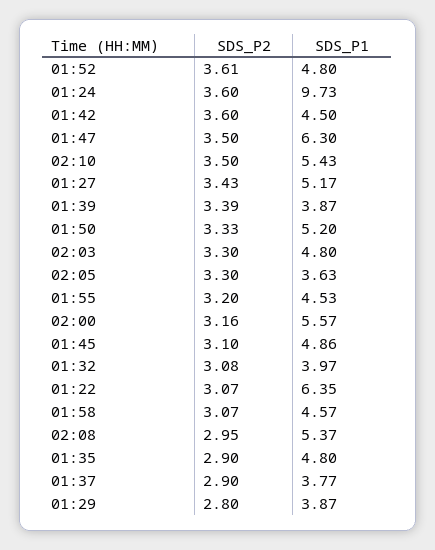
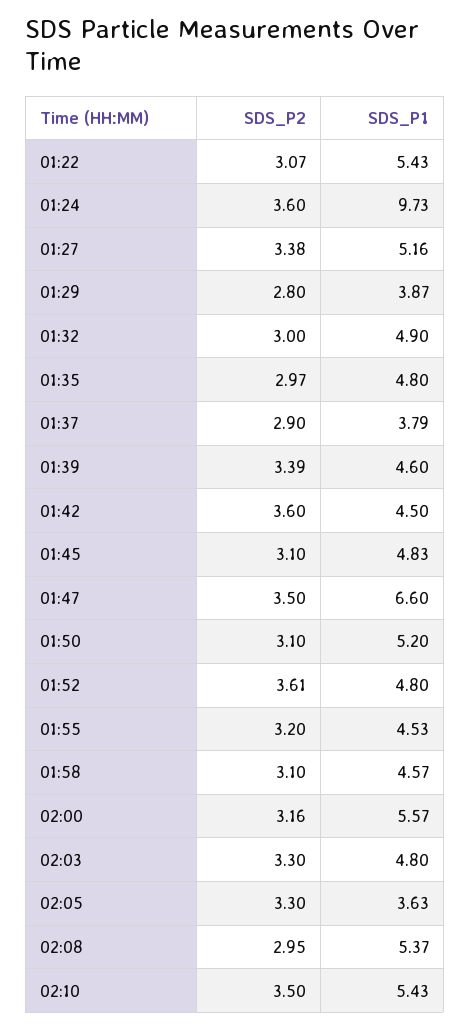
  {
    "SDS_P2": {
      "01:52": 3.61,
      "01:24": 3.6,
      "01:42": 3.6,
      "01:47": 3.5,
      "02:10": 3.5,
-     "01:27": 3.43,
+     "01:27": 3.38,
      "01:39": 3.39,
-     "01:50": 3.33,
+     "01:50": 3.1,
      "02:03": 3.3,
      "02:05": 3.3,
      "01:55": 3.2,
      "02:00": 3.16,
      "01:45": 3.1,
-     "01:32": 3.08,
+     "01:32": 3,
      "01:22": 3.07,
-     "01:58": 3.07,
+     "01:58": 3.1,
      "02:08": 2.95,
-     "01:35": 2.9,
+     "01:35": 2.97,
      "01:37": 2.9,
      "01:29": 2.8
    },
    "SDS_P1": {
      "01:52": 4.8,
      "01:24": 9.73,
      "01:42": 4.5,
-     "01:47": 6.3,
+     "01:47": 6.6,
      "02:10": 5.43,
-     "01:27": 5.17,
+     "01:27": 5.16,
-     "01:39": 3.87,
+     "01:39": 4.6,
      "01:50": 5.2,
      "02:03": 4.8,
      "02:05": 3.63,
      "01:55": 4.53,
      "02:00": 5.57,
-     "01:45": 4.86,
+     "01:45": 4.83,
-     "01:32": 3.97,
+     "01:32": 4.9,
-     "01:22": 6.35,
+     "01:22": 5.43,
      "01:58": 4.57,
      "02:08": 5.37,
      "01:35": 4.8,
-     "01:37": 3.77,
+     "01:37": 3.79,
      "01:29": 3.87
    }
  }

